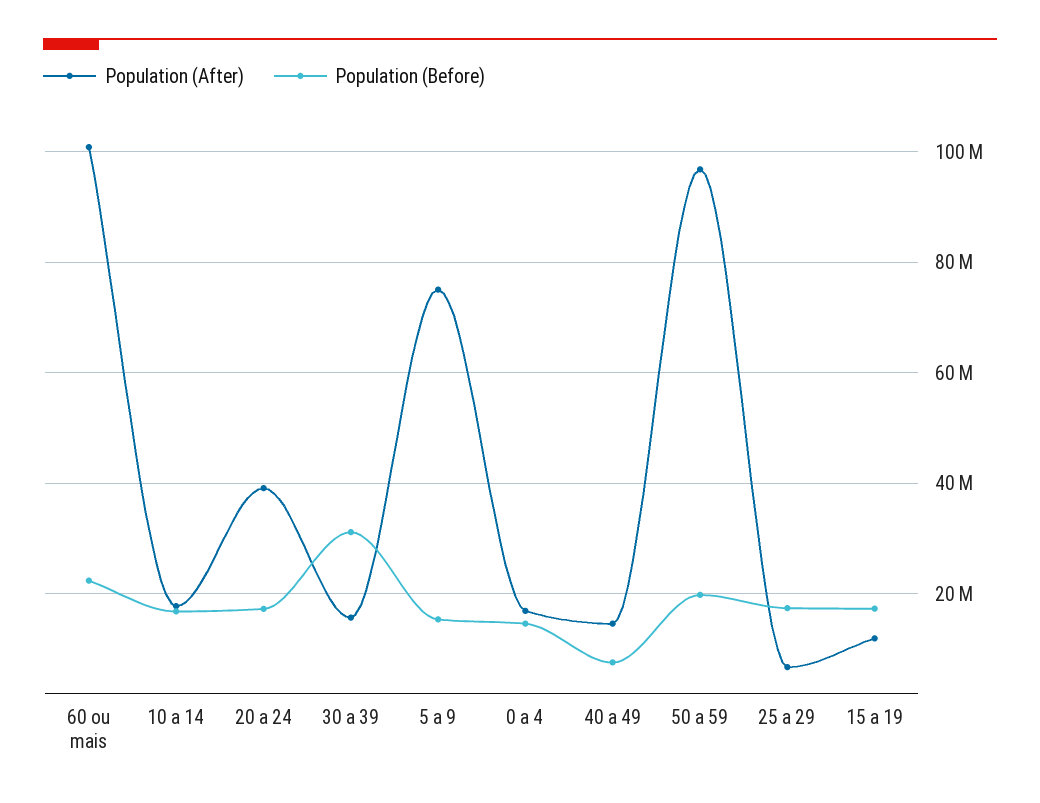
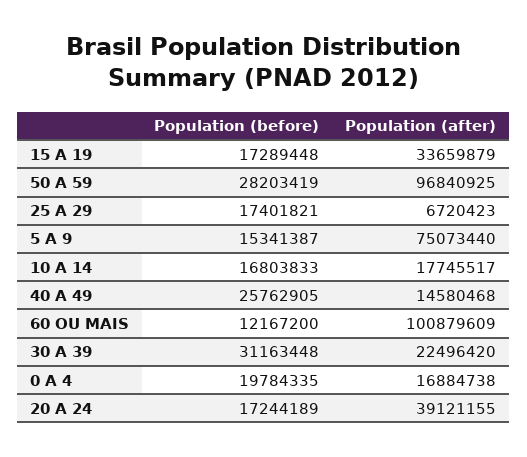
  {
    "Population (After)": {
      "60 ou mais": 100879609,
      "10 a 14": 17745517,
      "20 a 24": 39121155,
-     "30 a 39": 16000000,
+     "30 a 39": 22496420,
      "5 a 9": 75073440,
      "0 a 4": 16884738,
      "40 a 49": 14580468,
      "50 a 59": 96840925,
      "25 a 29": 6720423,
-     "15 a 19": 12000000
+     "15 a 19": 33659879
    },
    "Population (Before)": {
-     "60 ou mais": 22000000,
+     "60 ou mais": 12167200,
      "10 a 14": 16803833,
      "20 a 24": 17244189,
      "30 a 39": 31163448,
      "5 a 9": 15341387,
-     "0 a 4": 14000000,
+     "0 a 4": 19784335,
-     "40 a 49": 8000000,
+     "40 a 49": 25762905,
-     "50 a 59": 20000000,
+     "50 a 59": 28203419,
      "25 a 29": 17401821,
      "15 a 19": 17289448
    }
  }

